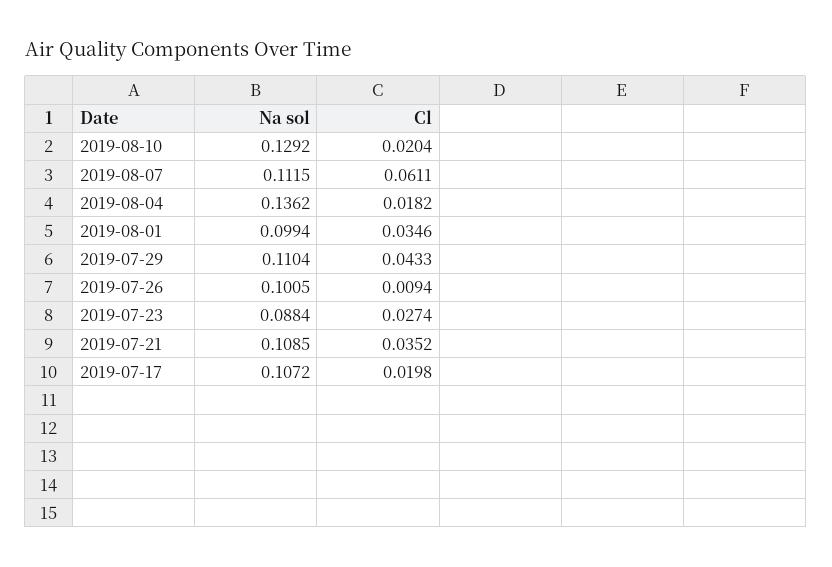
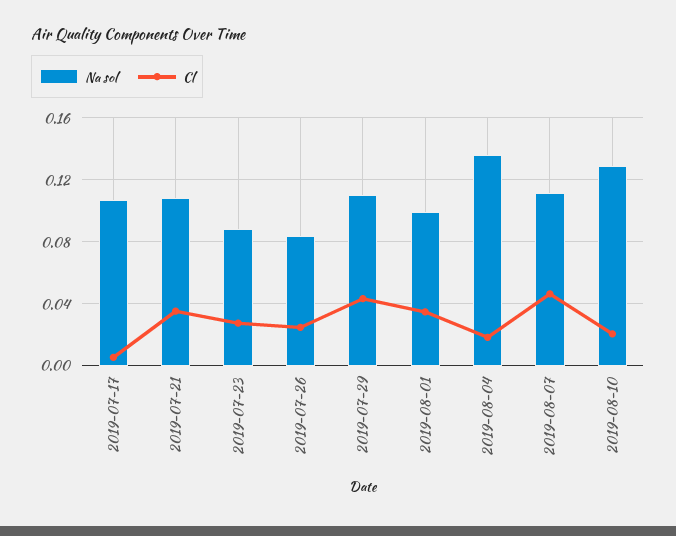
  {
    "Na sol": {
      "2019-08-10": 0.1292,
      "2019-08-07": 0.1115,
      "2019-08-04": 0.1362,
      "2019-08-01": 0.0994,
      "2019-07-29": 0.1104,
-     "2019-07-26": 0.1005,
+     "2019-07-26": 0.085,
      "2019-07-23": 0.0884,
      "2019-07-21": 0.1085,
      "2019-07-17": 0.1072
    },
    "Cl": {
      "2019-08-10": 0.0204,
-     "2019-08-07": 0.0611,
+     "2019-08-07": 0.045,
      "2019-08-04": 0.0182,
      "2019-08-01": 0.0346,
      "2019-07-29": 0.0433,
-     "2019-07-26": 0.0094,
+     "2019-07-26": 0.025,
      "2019-07-23": 0.0274,
      "2019-07-21": 0.0352,
-     "2019-07-17": 0.0198
+     "2019-07-17": 0.005
    }
  }

